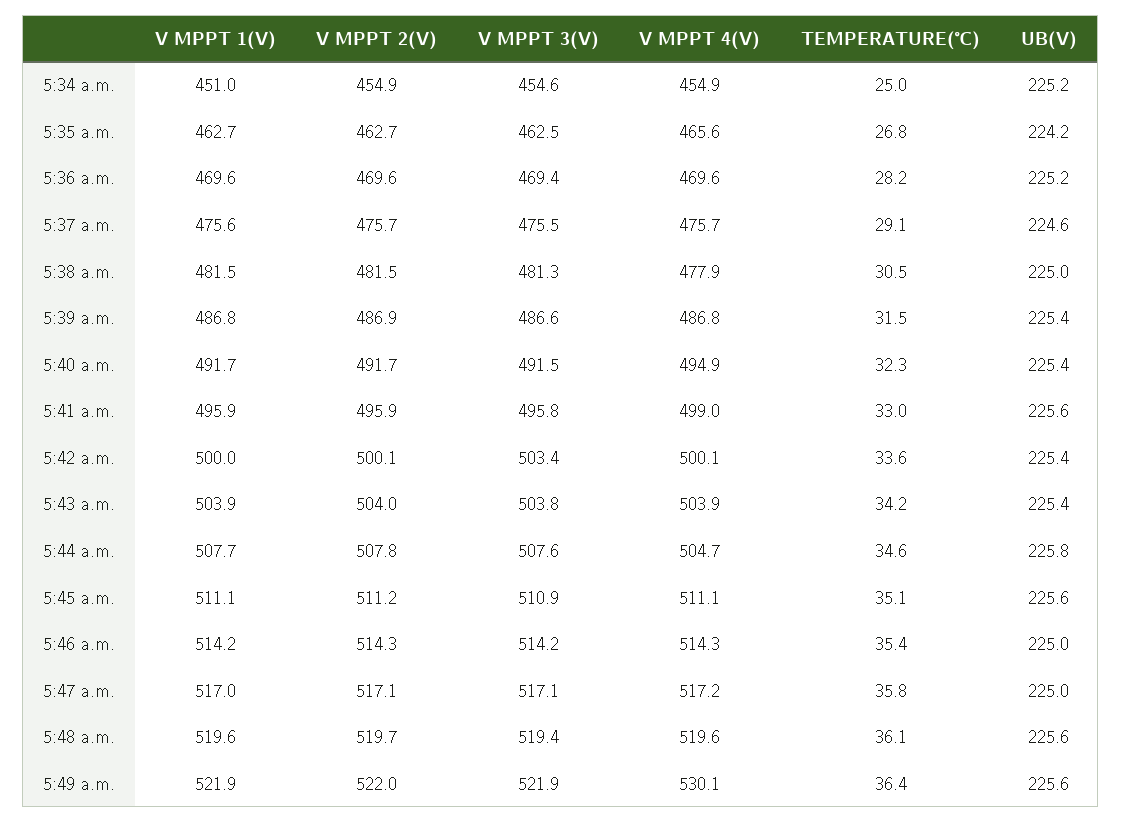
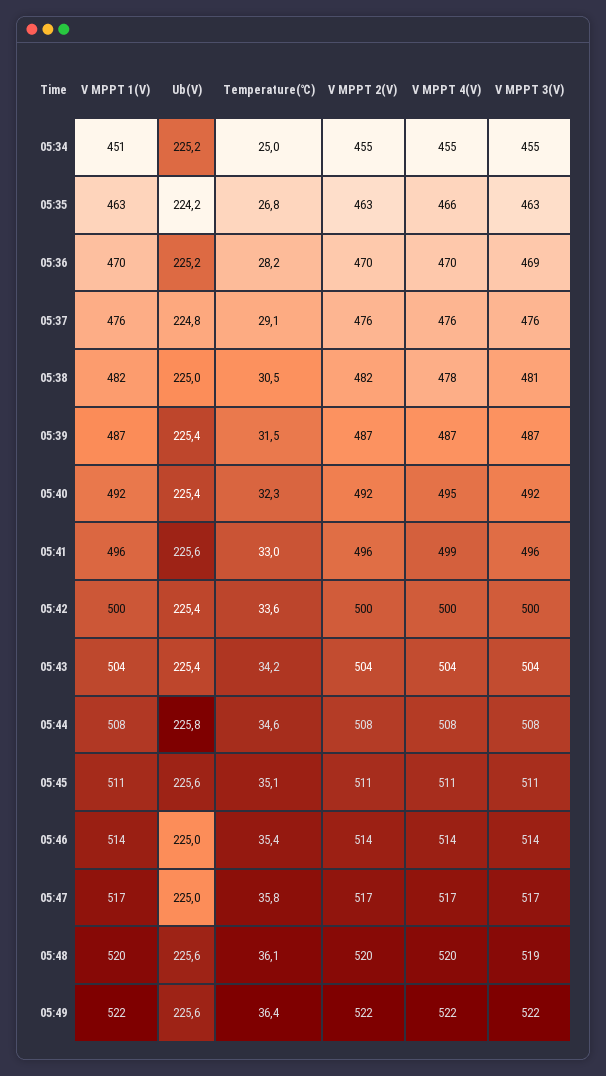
  {
    "V MPPT 1(V)": {
      "5:34 a.m.": 451,
      "5:35 a.m.": 462.7,
      "5:36 a.m.": 469.6,
      "5:37 a.m.": 475.6,
      "5:38 a.m.": 481.5,
      "5:39 a.m.": 486.8,
      "5:40 a.m.": 491.7,
      "5:41 a.m.": 495.9,
      "5:42 a.m.": 500,
      "5:43 a.m.": 503.9,
      "5:44 a.m.": 507.7,
      "5:45 a.m.": 511.1,
      "5:46 a.m.": 514.2,
      "5:47 a.m.": 517,
      "5:48 a.m.": 519.6,
      "5:49 a.m.": 521.9
    },
    "V MPPT 2(V)": {
      "5:34 a.m.": 454.9,
      "5:35 a.m.": 462.7,
      "5:36 a.m.": 469.6,
      "5:37 a.m.": 475.7,
      "5:38 a.m.": 481.5,
      "5:39 a.m.": 486.9,
      "5:40 a.m.": 491.7,
      "5:41 a.m.": 495.9,
      "5:42 a.m.": 500.1,
      "5:43 a.m.": 504,
      "5:44 a.m.": 507.8,
      "5:45 a.m.": 511.2,
      "5:46 a.m.": 514.3,
      "5:47 a.m.": 517.1,
      "5:48 a.m.": 519.7,
      "5:49 a.m.": 522
    },
    "V MPPT 3(V)": {
      "5:34 a.m.": 454.6,
      "5:35 a.m.": 462.5,
      "5:36 a.m.": 469.4,
      "5:37 a.m.": 475.5,
      "5:38 a.m.": 481.3,
      "5:39 a.m.": 486.6,
      "5:40 a.m.": 491.5,
      "5:41 a.m.": 495.8,
-     "5:42 a.m.": 503.4,
+     "5:42 a.m.": 500,
      "5:43 a.m.": 503.8,
      "5:44 a.m.": 507.6,
      "5:45 a.m.": 510.9,
      "5:46 a.m.": 514.2,
      "5:47 a.m.": 517.1,
      "5:48 a.m.": 519.4,
      "5:49 a.m.": 521.9
    },
    "V MPPT 4(V)": {
      "5:34 a.m.": 454.9,
      "5:35 a.m.": 465.6,
      "5:36 a.m.": 469.6,
      "5:37 a.m.": 475.7,
      "5:38 a.m.": 477.9,
      "5:39 a.m.": 486.8,
      "5:40 a.m.": 494.9,
      "5:41 a.m.": 499,
      "5:42 a.m.": 500.1,
      "5:43 a.m.": 503.9,
-     "5:44 a.m.": 504.7,
+     "5:44 a.m.": 508,
      "5:45 a.m.": 511.1,
      "5:46 a.m.": 514.3,
      "5:47 a.m.": 517.2,
      "5:48 a.m.": 519.6,
-     "5:49 a.m.": 530.1
+     "5:49 a.m.": 522
    },
    "TEMPERATURE(℃)": {
      "5:34 a.m.": 25,
      "5:35 a.m.": 26.8,
      "5:36 a.m.": 28.2,
      "5:37 a.m.": 29.1,
      "5:38 a.m.": 30.5,
      "5:39 a.m.": 31.5,
      "5:40 a.m.": 32.3,
      "5:41 a.m.": 33,
      "5:42 a.m.": 33.6,
      "5:43 a.m.": 34.2,
      "5:44 a.m.": 34.6,
      "5:45 a.m.": 35.1,
      "5:46 a.m.": 35.4,
      "5:47 a.m.": 35.8,
      "5:48 a.m.": 36.1,
      "5:49 a.m.": 36.4
    },
    "UB(V)": {
      "5:34 a.m.": 225.2,
      "5:35 a.m.": 224.2,
      "5:36 a.m.": 225.2,
-     "5:37 a.m.": 224.6,
+     "5:37 a.m.": 224.8,
      "5:38 a.m.": 225,
      "5:39 a.m.": 225.4,
      "5:40 a.m.": 225.4,
      "5:41 a.m.": 225.6,
      "5:42 a.m.": 225.4,
      "5:43 a.m.": 225.4,
      "5:44 a.m.": 225.8,
      "5:45 a.m.": 225.6,
      "5:46 a.m.": 225,
      "5:47 a.m.": 225,
      "5:48 a.m.": 225.6,
      "5:49 a.m.": 225.6
    }
  }

